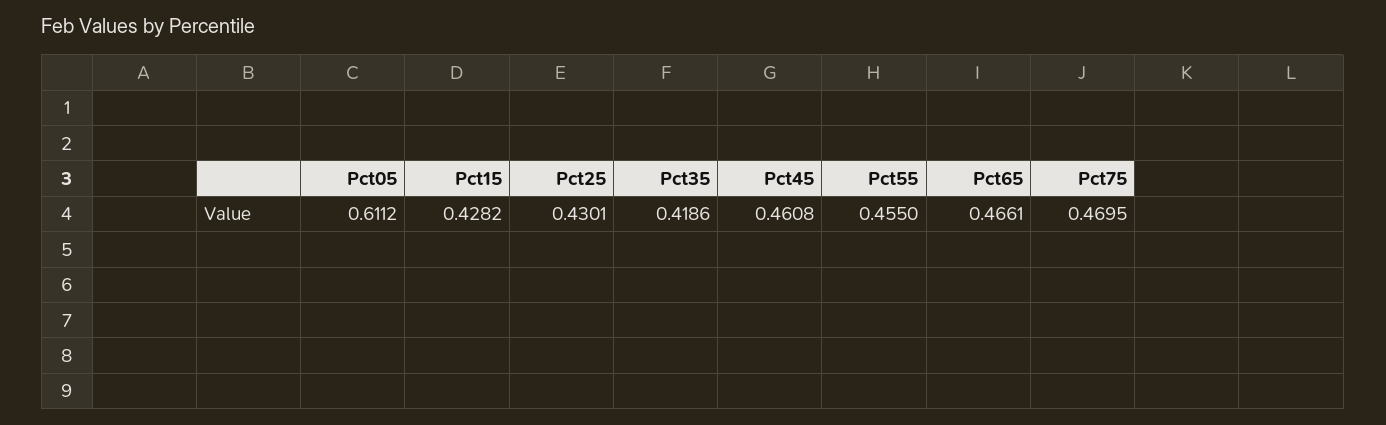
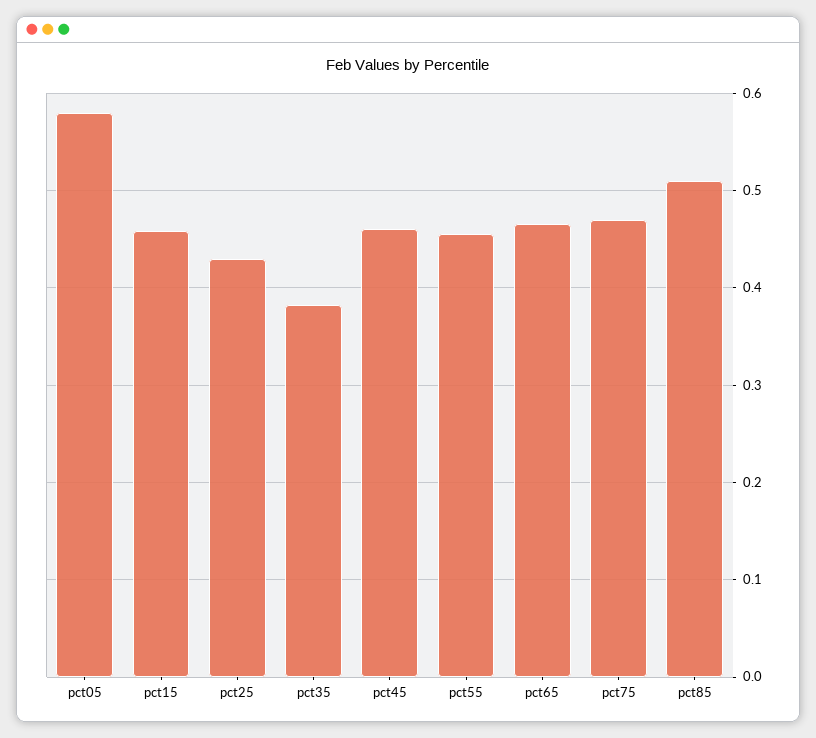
  {
-   "Pct05": 0.6112,
+   "Pct05": 0.58,
-   "Pct15": 0.4282,
+   "Pct15": 0.46,
    "Pct25": 0.4301,
-   "Pct35": 0.4186,
+   "Pct35": 0.38,
    "Pct45": 0.4608,
    "Pct55": 0.455,
    "Pct65": 0.4661,
-   "Pct75": 0.4695
+   "Pct75": 0.4695,
+   "pct85": 0.51
  }

